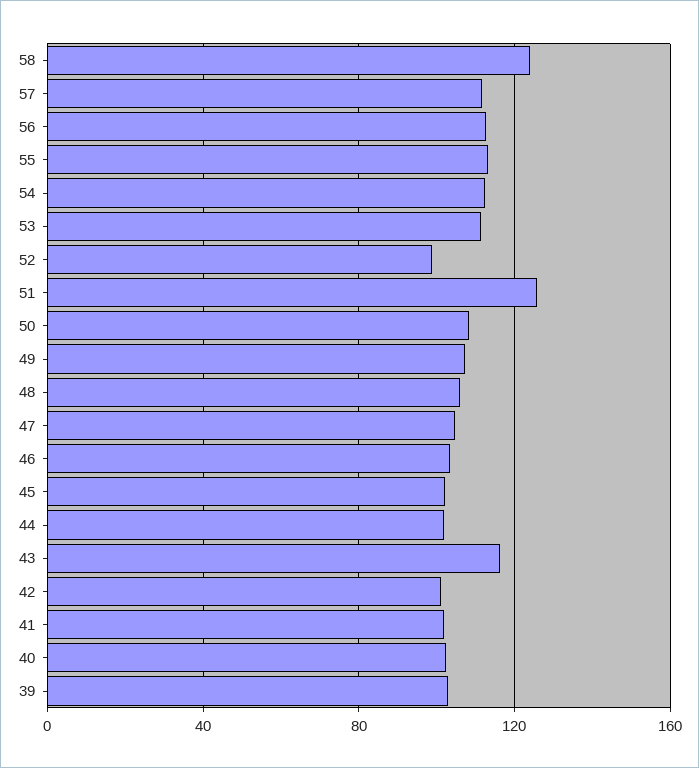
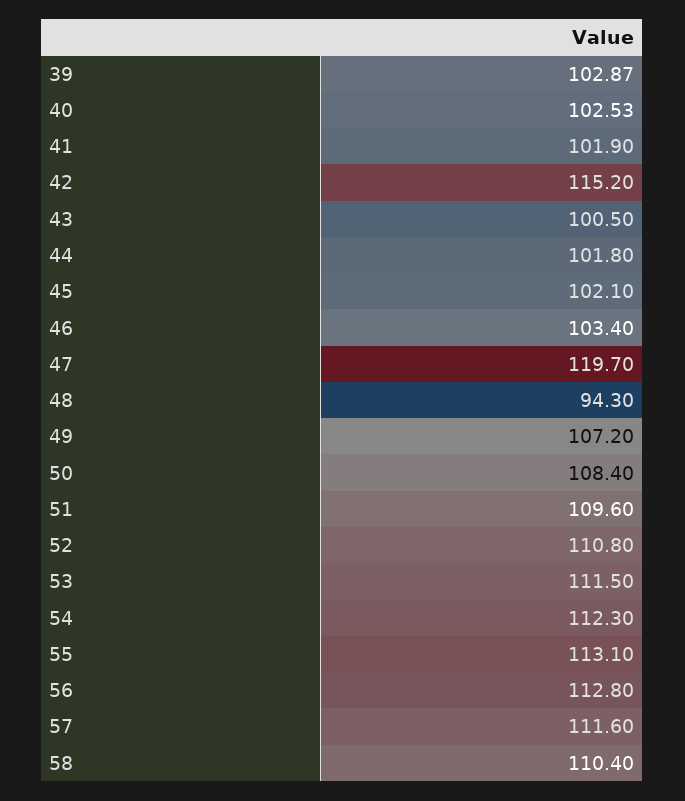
  {
-   "58": 125,
+   "58": 110.4,
    "57": 111.6,
    "56": 112.8,
    "55": 113.1,
    "54": 112.3,
    "53": 111.5,
-   "52": 100,
+   "52": 110.8,
-   "51": 125,
+   "51": 109.6,
    "50": 108.4,
    "49": 107.2,
-   "48": 105,
+   "48": 94.3,
-   "47": 105,
+   "47": 119.7,
    "46": 103.4,
    "45": 102.1,
    "44": 101.8,
-   "43": 115,
+   "43": 100.5,
-   "42": 100,
+   "42": 115.2,
    "41": 101.9,
    "40": 102.53,
    "39": 102.87
  }

